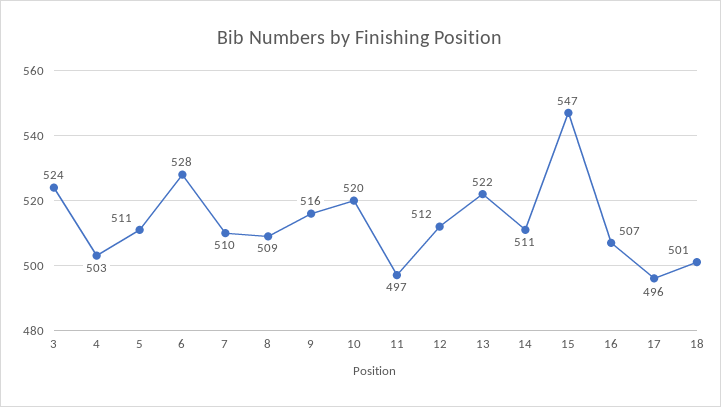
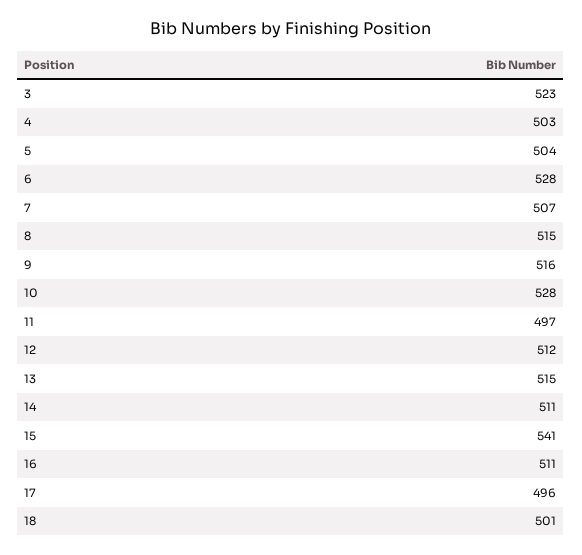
  {
-   "3": 524,
+   "3": 523,
    "4": 503,
-   "5": 511,
+   "5": 504,
    "6": 528,
-   "7": 510,
+   "7": 507,
-   "8": 509,
+   "8": 515,
    "9": 516,
-   "10": 520,
+   "10": 528,
    "11": 497,
    "12": 512,
-   "13": 522,
+   "13": 515,
    "14": 511,
-   "15": 547,
+   "15": 541,
-   "16": 507,
+   "16": 511,
    "17": 496,
    "18": 501
  }

